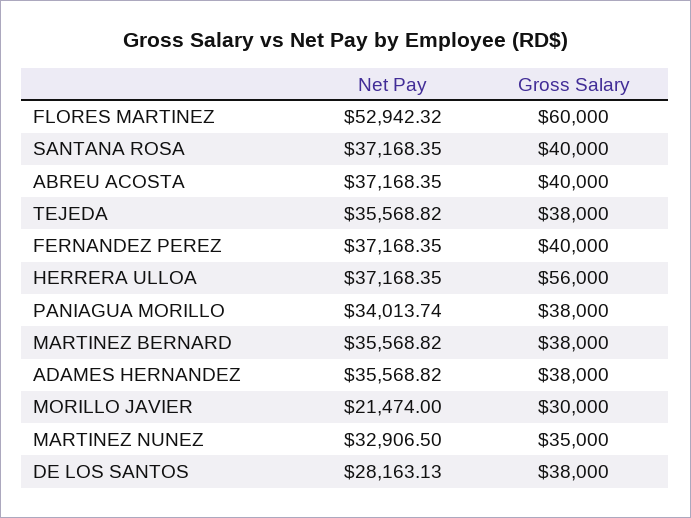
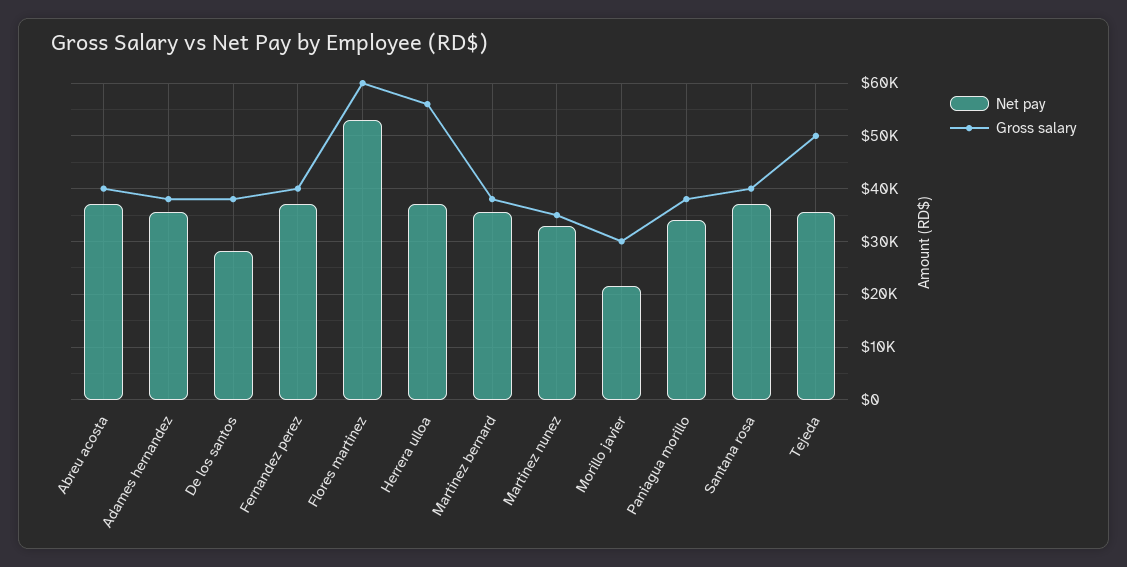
  {
    "Net Pay": {
      "FLORES MARTINEZ": 52942.32,
      "SANTANA ROSA": 37168.35,
      "ABREU ACOSTA": 37168.35,
      "TEJEDA": 35568.82,
      "FERNANDEZ PEREZ": 37168.35,
      "HERRERA ULLOA": 37168.35,
      "PANIAGUA MORILLO": 34013.74,
      "MARTINEZ BERNARD": 35568.82,
      "ADAMES HERNANDEZ": 35568.82,
      "MORILLO JAVIER": 21474,
      "MARTINEZ NUNEZ": 32906.5,
      "DE LOS SANTOS": 28163.13
    },
    "Gross Salary": {
      "FLORES MARTINEZ": 60000,
      "SANTANA ROSA": 40000,
      "ABREU ACOSTA": 40000,
-     "TEJEDA": 38000,
+     "TEJEDA": 50000,
      "FERNANDEZ PEREZ": 40000,
      "HERRERA ULLOA": 56000,
      "PANIAGUA MORILLO": 38000,
      "MARTINEZ BERNARD": 38000,
      "ADAMES HERNANDEZ": 38000,
      "MORILLO JAVIER": 30000,
      "MARTINEZ NUNEZ": 35000,
      "DE LOS SANTOS": 38000
    }
  }

